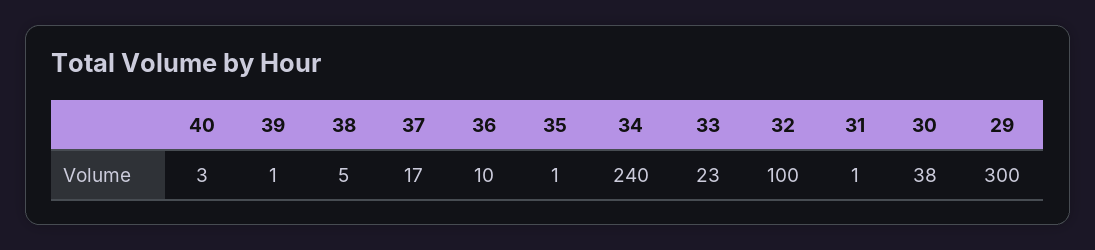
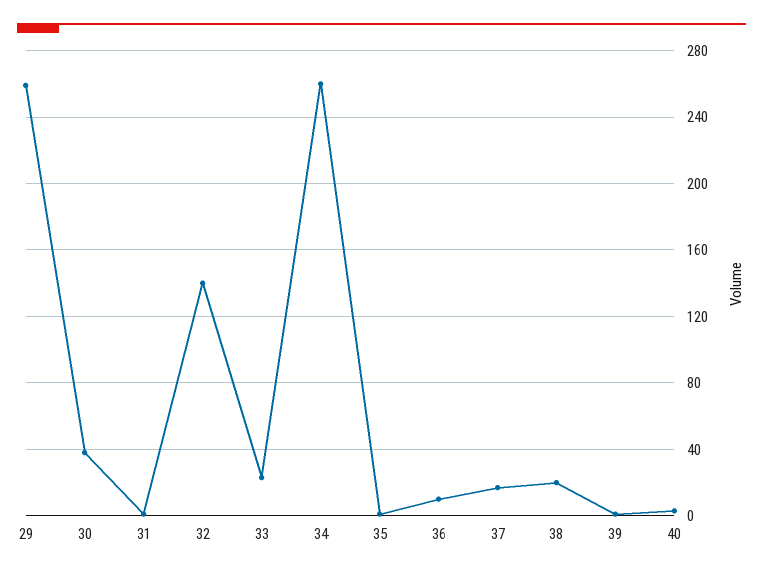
  {
    "40": 3,
    "39": 1,
-   "38": 5,
+   "38": 20,
    "37": 17,
    "36": 10,
    "35": 1,
-   "34": 240,
+   "34": 260,
    "33": 23,
-   "32": 100,
+   "32": 140,
    "31": 1,
    "30": 38,
-   "29": 300
+   "29": 260
  }

